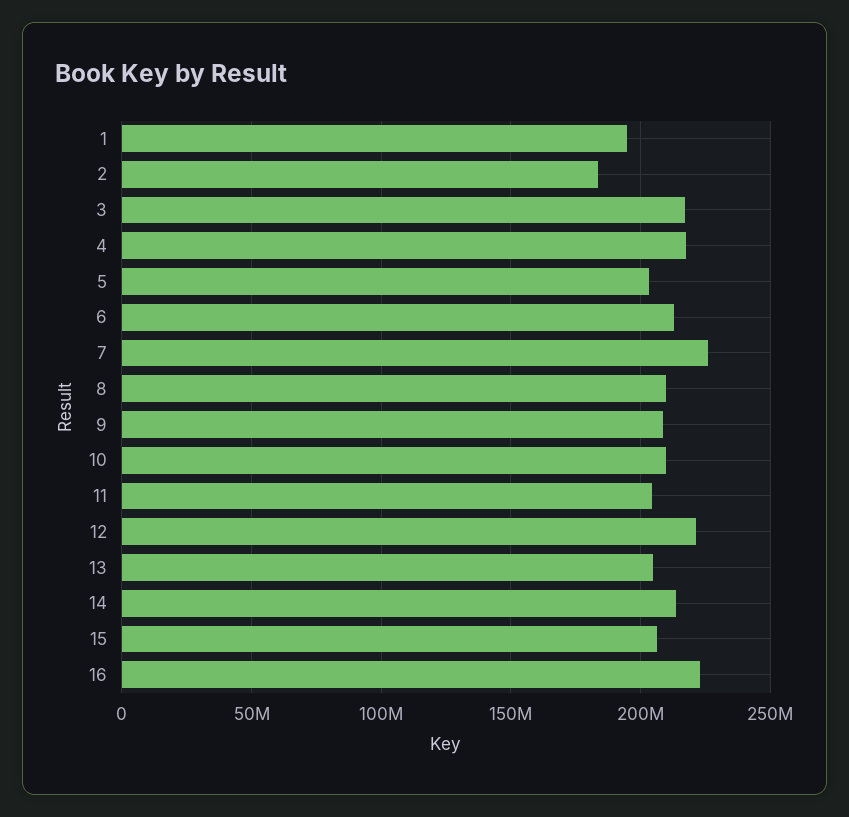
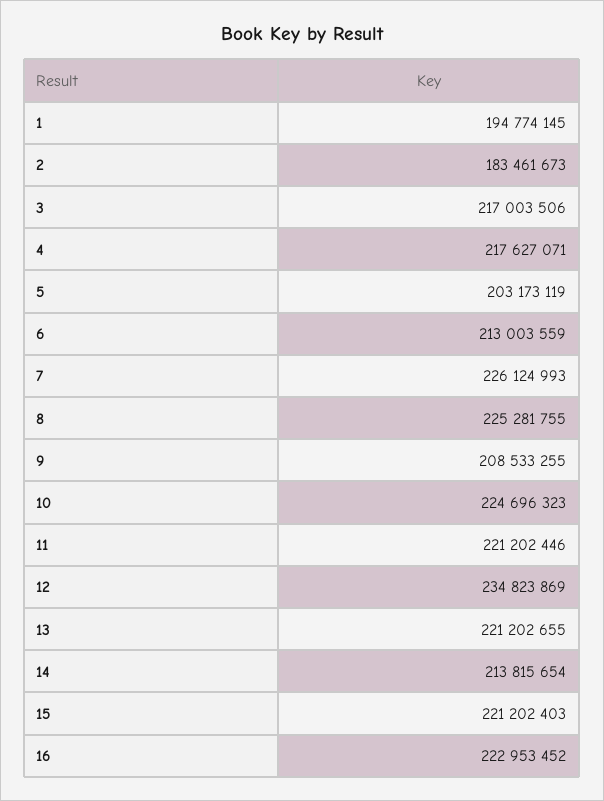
  {
    "1": 194774145,
    "2": 183461673,
    "3": 217003506,
    "4": 217627071,
    "5": 203173119,
    "6": 213003559,
    "7": 226124993,
-   "8": 210000000,
+   "8": 225281755,
    "9": 208533255,
-   "10": 210000000,
+   "10": 224696323,
-   "11": 205000000,
+   "11": 221202446,
-   "12": 220000000,
+   "12": 234823869,
-   "13": 205000000,
+   "13": 221202655,
    "14": 213815654,
-   "15": 205000000,
+   "15": 221202403,
    "16": 222953452
  }

